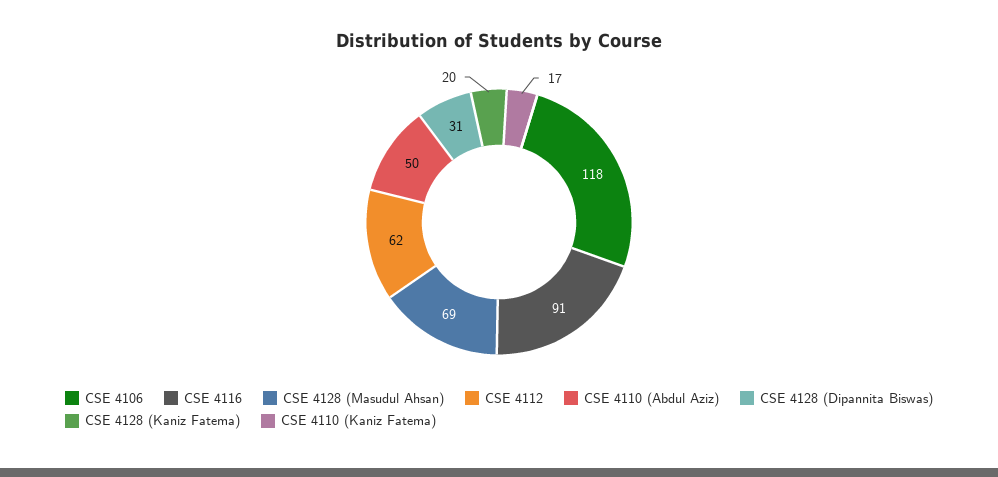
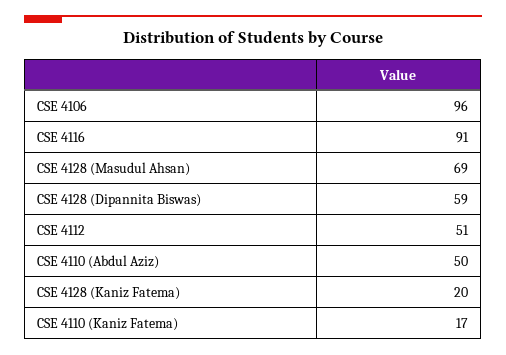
  {
-   "CSE 4106": 118,
+   "CSE 4106": 96,
    "CSE 4116": 91,
    "CSE 4128 (Masudul Ahsan)": 69,
-   "CSE 4112": 62,
+   "CSE 4112": 51,
    "CSE 4110 (Abdul Aziz)": 50,
-   "CSE 4128 (Dipannita Biswas)": 31,
+   "CSE 4128 (Dipannita Biswas)": 59,
    "CSE 4128 (Kaniz Fatema)": 20,
    "CSE 4110 (Kaniz Fatema)": 17
  }

